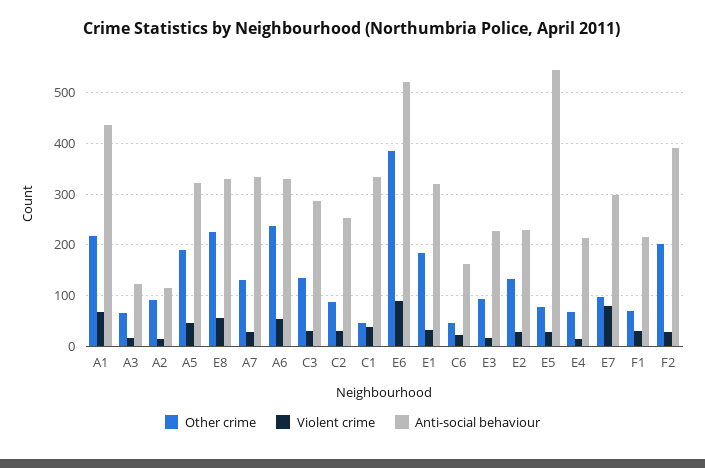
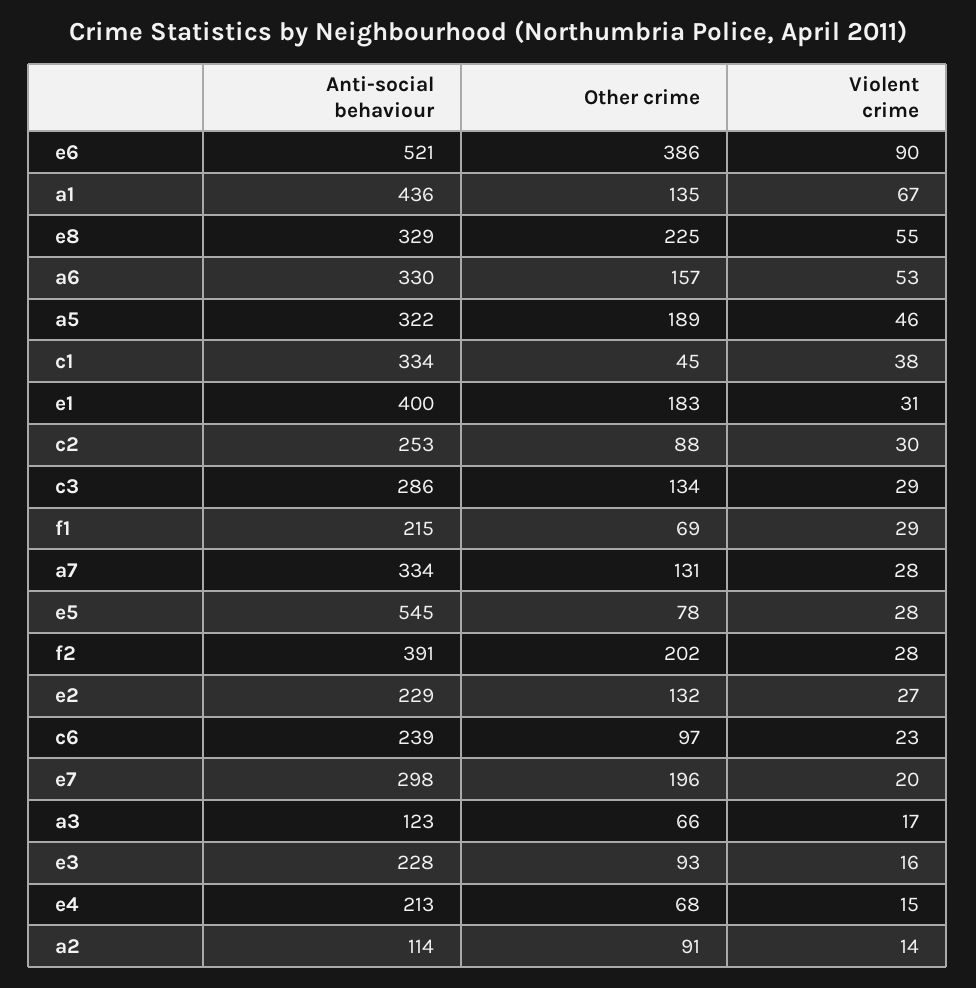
  {
    "Other crime": {
-     "A1": 220,
+     "A1": 135,
      "A3": 66,
      "A2": 91,
      "A5": 189,
      "E8": 225,
      "A7": 131,
-     "A6": 240,
+     "A6": 157,
      "C3": 134,
      "C2": 88,
      "C1": 45,
      "E6": 386,
      "E1": 183,
-     "C6": 40,
+     "C6": 97,
      "E3": 93,
      "E2": 132,
      "E5": 78,
      "E4": 68,
-     "E7": 100,
+     "E7": 196,
      "F1": 69,
      "F2": 202
    },
    "Violent crime": {
      "A1": 67,
      "A3": 17,
      "A2": 14,
      "A5": 46,
      "E8": 55,
      "A7": 28,
      "A6": 53,
      "C3": 29,
      "C2": 30,
      "C1": 38,
      "E6": 90,
      "E1": 31,
      "C6": 23,
      "E3": 16,
      "E2": 27,
      "E5": 28,
      "E4": 15,
-     "E7": 80,
+     "E7": 20,
      "F1": 29,
      "F2": 28
    },
    "Anti-social behaviour": {
      "A1": 436,
      "A3": 123,
      "A2": 114,
      "A5": 322,
      "E8": 329,
      "A7": 334,
      "A6": 330,
      "C3": 286,
      "C2": 253,
      "C1": 334,
      "E6": 521,
-     "E1": 320,
+     "E1": 400,
-     "C6": 160,
+     "C6": 239,
      "E3": 228,
      "E2": 229,
      "E5": 545,
      "E4": 213,
      "E7": 298,
      "F1": 215,
      "F2": 391
    }
  }

